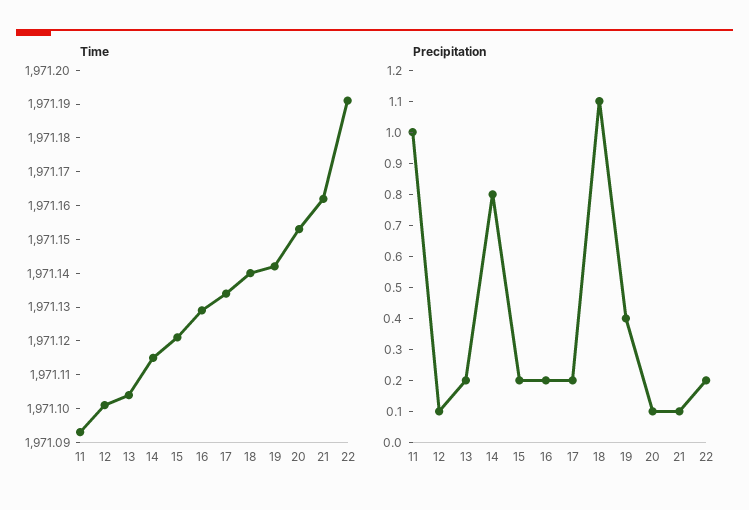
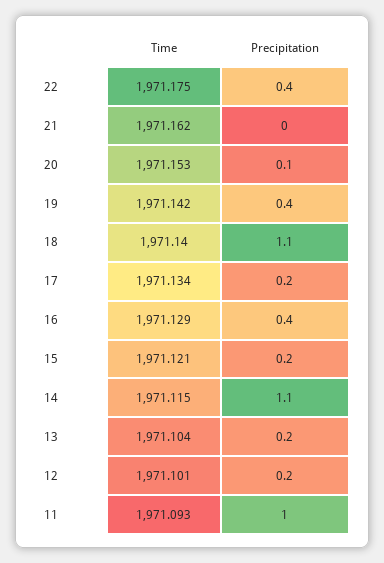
  {
    "Time": {
      "11": 1971.093,
      "12": 1971.101,
      "13": 1971.104,
      "14": 1971.115,
      "15": 1971.121,
      "16": 1971.129,
      "17": 1971.134,
      "18": 1971.14,
      "19": 1971.142,
      "20": 1971.153,
      "21": 1971.162,
-     "22": 1971.19
+     "22": 1971.175
    },
    "Precipitation": {
      "11": 1,
-     "12": 0.1,
+     "12": 0.2,
      "13": 0.2,
-     "14": 0.8,
+     "14": 1.1,
      "15": 0.2,
-     "16": 0.2,
+     "16": 0.4,
      "17": 0.2,
      "18": 1.1,
      "19": 0.4,
      "20": 0.1,
-     "21": 0.1,
+     "21": 0,
-     "22": 0.2
+     "22": 0.4
    }
  }

